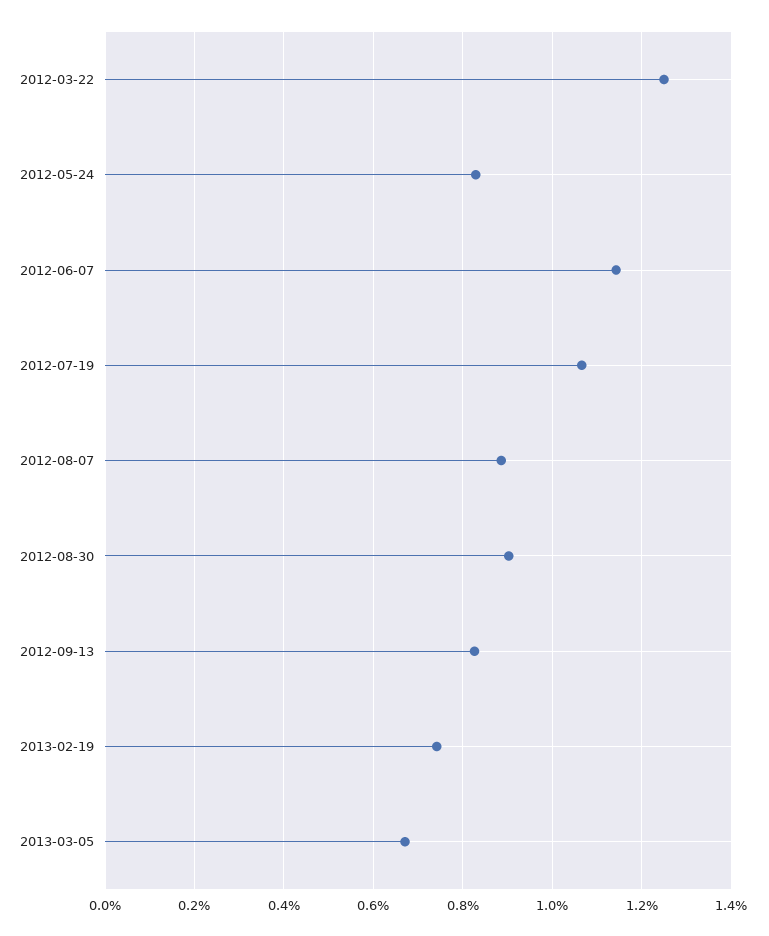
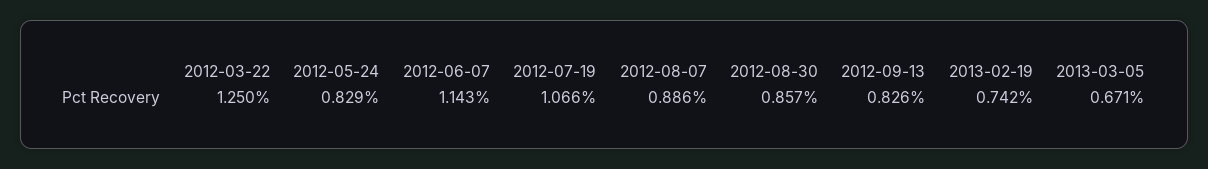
  {
    "2012-03-22": 1.25,
    "2012-05-24": 0.829,
    "2012-06-07": 1.143,
    "2012-07-19": 1.066,
    "2012-08-07": 0.886,
-   "2012-08-30": 0.9,
+   "2012-08-30": 0.857,
    "2012-09-13": 0.826,
    "2013-02-19": 0.742,
    "2013-03-05": 0.671
  }

